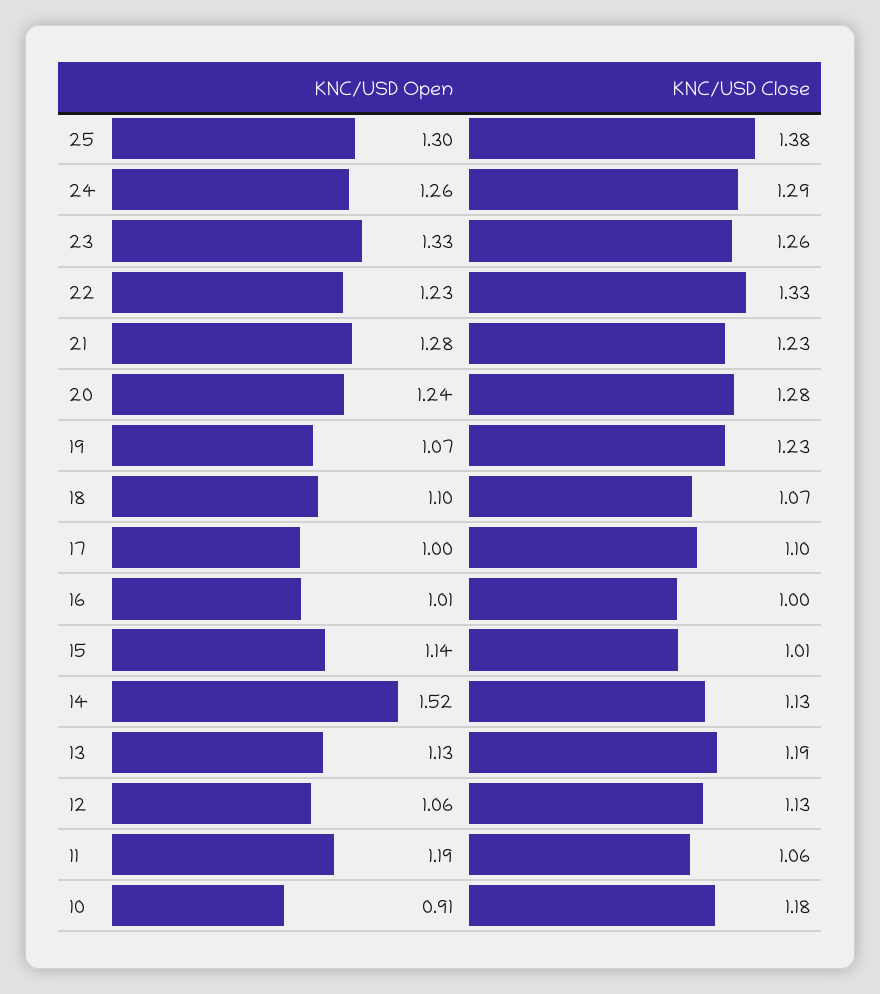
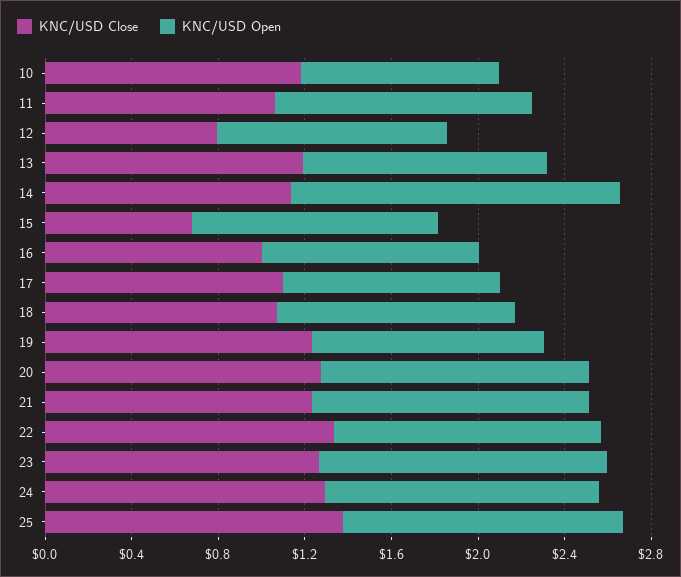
  {
    "KNC/USD Open": {
      "25": 1.3,
      "24": 1.26,
      "23": 1.33,
      "22": 1.23,
      "21": 1.28,
      "20": 1.24,
      "19": 1.07,
      "18": 1.1,
      "17": 1,
      "16": 1.01,
      "15": 1.14,
      "14": 1.52,
      "13": 1.13,
      "12": 1.06,
      "11": 1.19,
      "10": 0.91
    },
    "KNC/USD Close": {
      "25": 1.38,
      "24": 1.29,
      "23": 1.26,
      "22": 1.33,
      "21": 1.23,
      "20": 1.28,
      "19": 1.23,
      "18": 1.07,
      "17": 1.1,
      "16": 1,
-     "15": 1.01,
+     "15": 0.7,
      "14": 1.13,
      "13": 1.19,
-     "12": 1.13,
+     "12": 0.8,
      "11": 1.06,
      "10": 1.18
    }
  }

